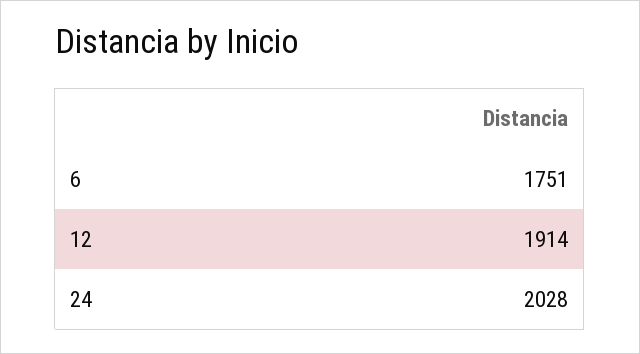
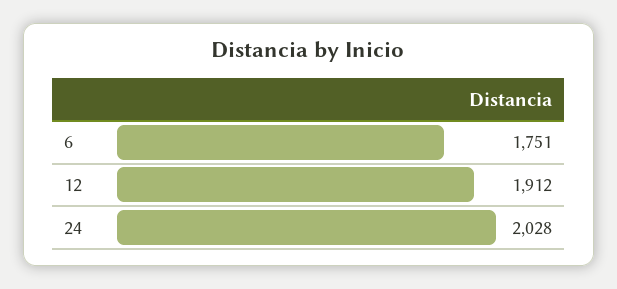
  {
    "6": 1751,
-   "12": 1914,
+   "12": 1912,
    "24": 2028
  }

